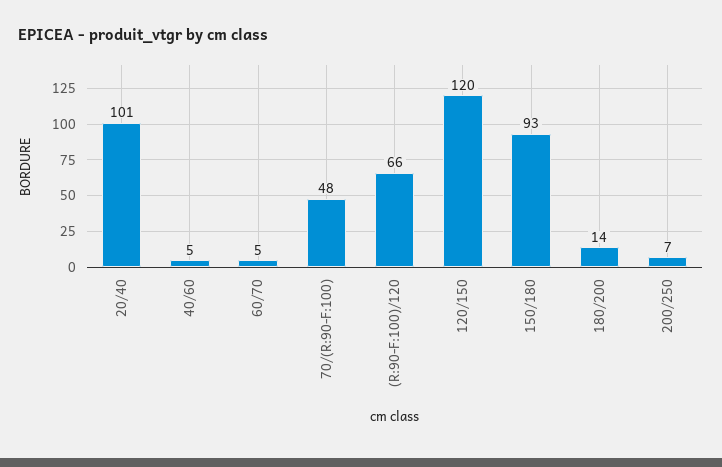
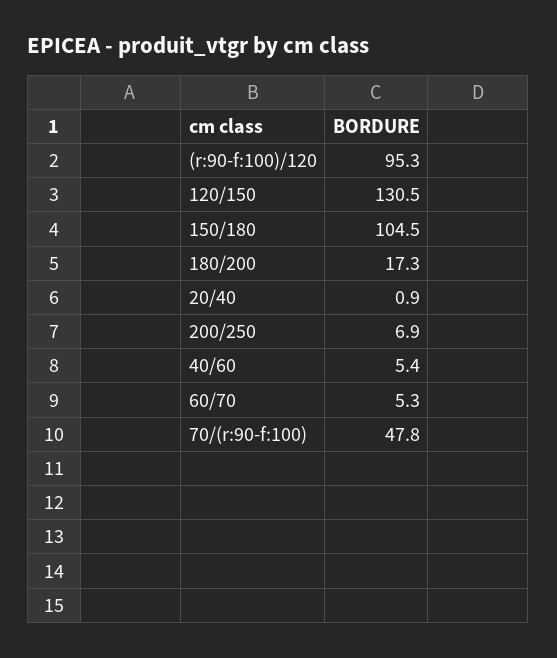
  {
-   "20/40": 101,
+   "20/40": 0.9,
    "40/60": 5.4,
    "60/70": 5.3,
    "70/(R:90-F:100)": 47.8,
-   "(R:90-F:100)/120": 66,
+   "(R:90-F:100)/120": 95.3,
-   "120/150": 120,
+   "120/150": 130.5,
-   "150/180": 93,
+   "150/180": 104.5,
-   "180/200": 14,
+   "180/200": 17.3,
    "200/250": 6.9
  }

